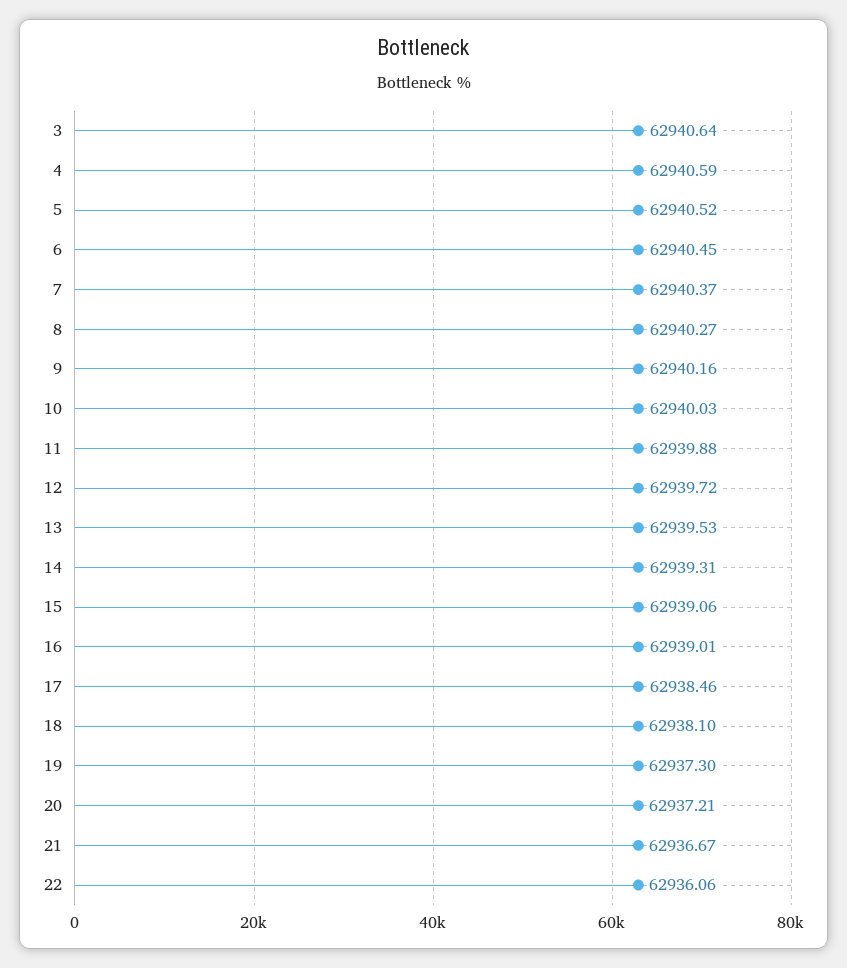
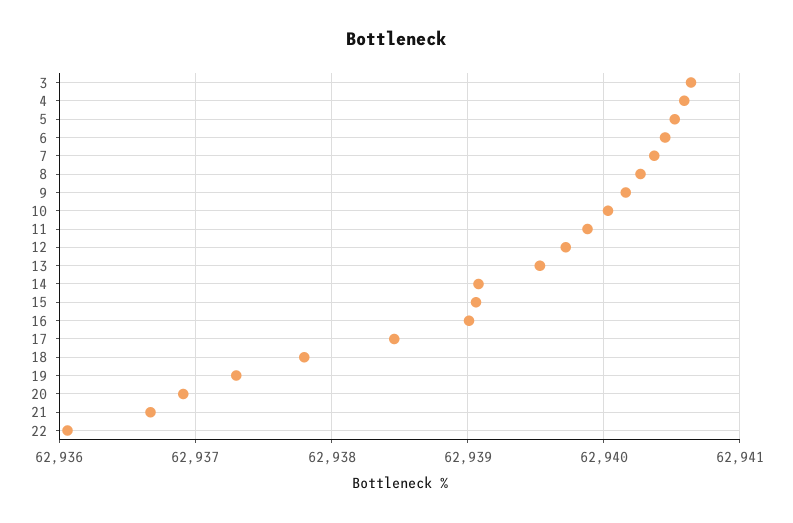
  {
    "3": 62940.64,
    "4": 62940.59,
    "5": 62940.52,
    "6": 62940.45,
    "7": 62940.37,
    "8": 62940.27,
    "9": 62940.16,
    "10": 62940.03,
    "11": 62939.88,
    "12": 62939.72,
    "13": 62939.53,
-   "14": 62939.31,
+   "14": 62939.1,
    "15": 62939.06,
    "16": 62939.01,
    "17": 62938.46,
-   "18": 62938.1,
+   "18": 62937.8,
    "19": 62937.3,
-   "20": 62937.21,
+   "20": 62936.9,
    "21": 62936.67,
    "22": 62936.06
  }

